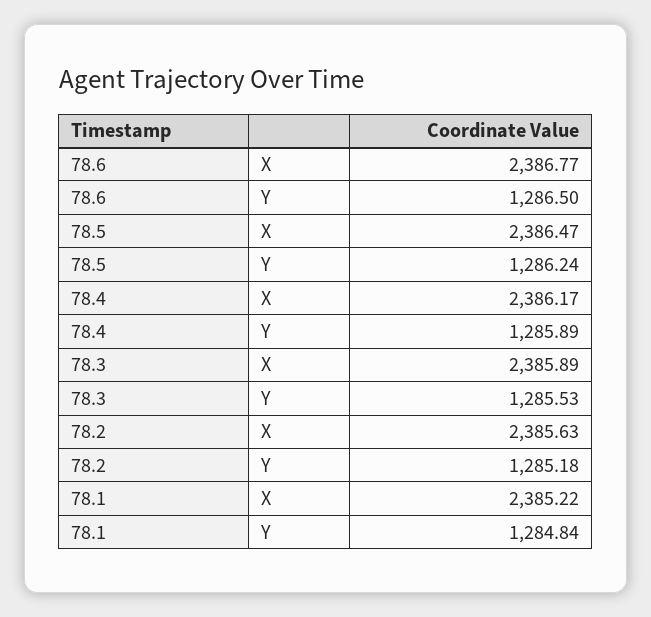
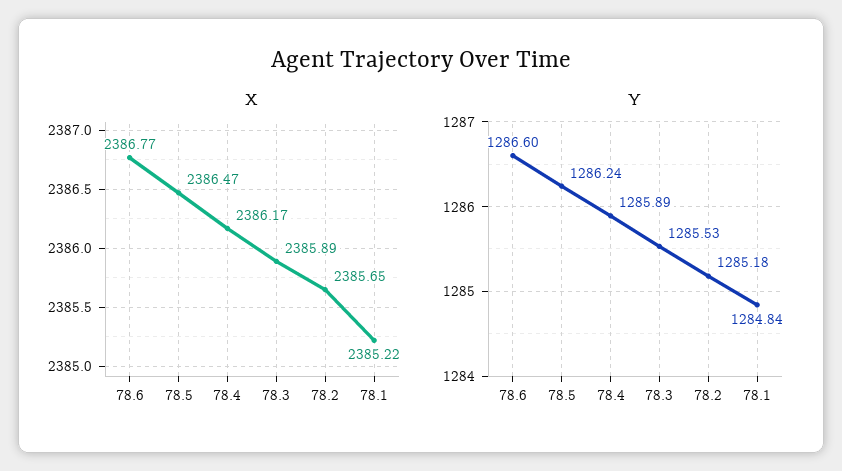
  {
    "X": {
      "78.6": 2386.77,
      "78.5": 2386.47,
      "78.4": 2386.17,
      "78.3": 2385.89,
-     "78.2": 2385.63,
+     "78.2": 2385.65,
      "78.1": 2385.22
    },
    "Y": {
-     "78.6": 1286.5,
+     "78.6": 1286.6,
      "78.5": 1286.24,
      "78.4": 1285.89,
      "78.3": 1285.53,
      "78.2": 1285.18,
      "78.1": 1284.84
    }
  }

